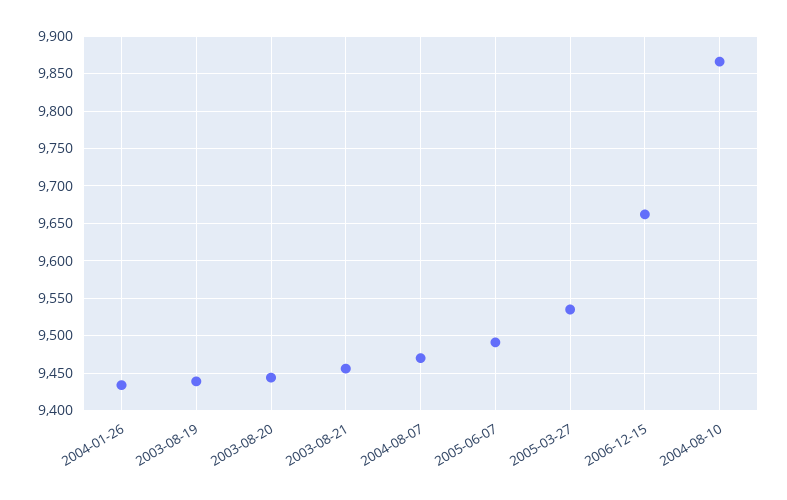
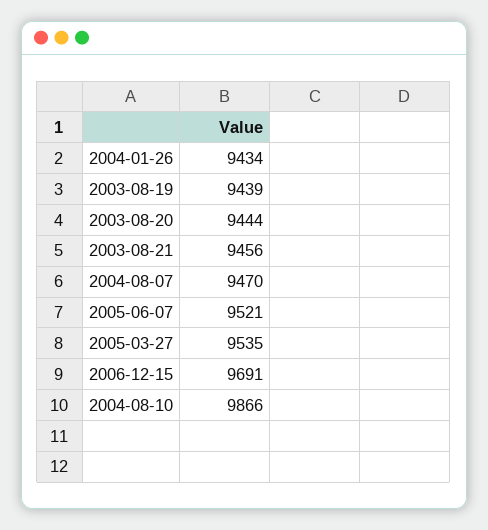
  {
    "2004-01-26": 9434,
    "2003-08-19": 9439,
    "2003-08-20": 9444,
    "2003-08-21": 9456,
    "2004-08-07": 9470,
-   "2005-06-07": 9490,
+   "2005-06-07": 9521,
    "2005-03-27": 9535,
-   "2006-12-15": 9660,
+   "2006-12-15": 9691,
    "2004-08-10": 9866
  }

